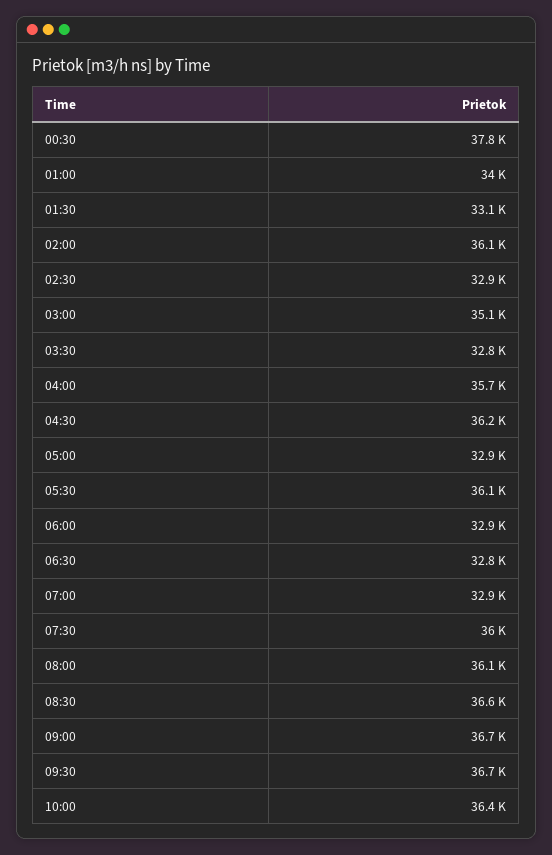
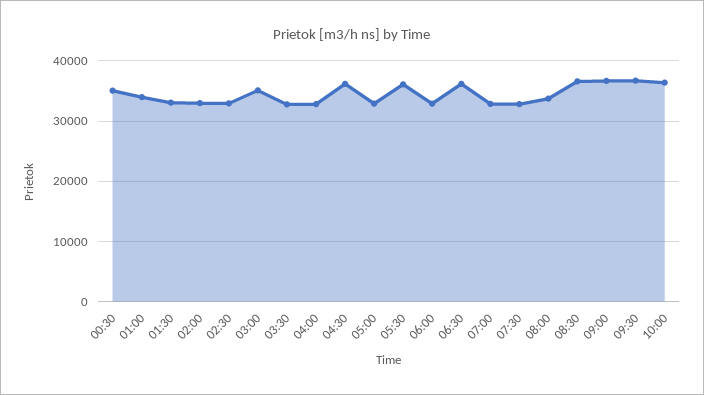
  {
-   "00:30": 37800,
+   "00:30": 35000,
    "01:00": 34000,
    "01:30": 33100,
-   "02:00": 36100,
+   "02:00": 33000,
    "02:30": 32900,
    "03:00": 35100,
    "03:30": 32800,
-   "04:00": 35700,
+   "04:00": 33000,
    "04:30": 36200,
    "05:00": 32900,
    "05:30": 36100,
    "06:00": 32900,
-   "06:30": 32800,
+   "06:30": 36000,
    "07:00": 32900,
-   "07:30": 36000,
+   "07:30": 33000,
-   "08:00": 36100,
+   "08:00": 34000,
    "08:30": 36600,
    "09:00": 36700,
    "09:30": 36700,
    "10:00": 36400
  }

